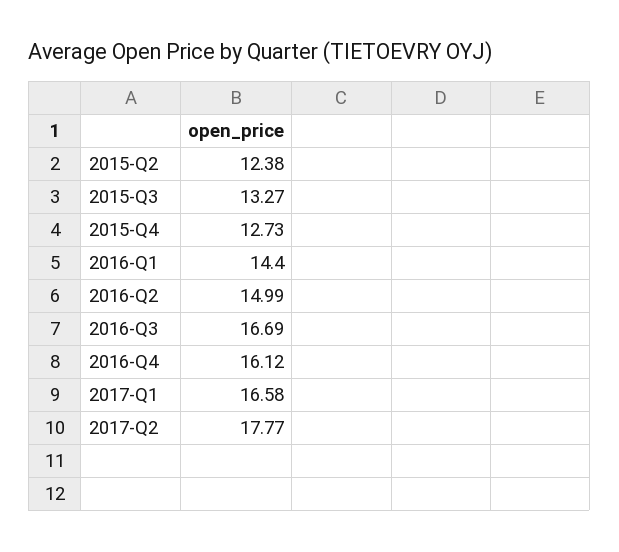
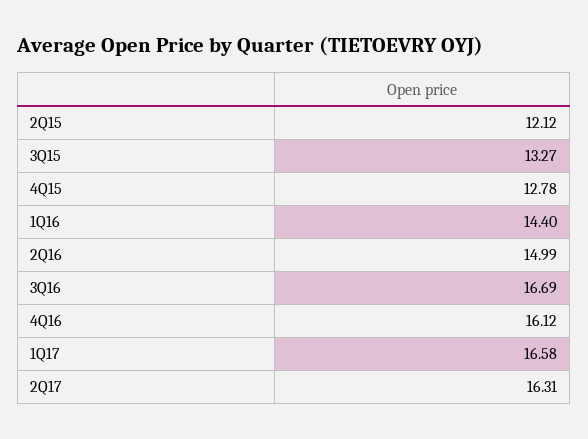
  {
-   "2015-Q2": 12.38,
+   "2015-Q2": 12.12,
    "2015-Q3": 13.27,
-   "2015-Q4": 12.73,
+   "2015-Q4": 12.78,
    "2016-Q1": 14.4,
    "2016-Q2": 14.99,
    "2016-Q3": 16.69,
    "2016-Q4": 16.12,
    "2017-Q1": 16.58,
-   "2017-Q2": 17.77
+   "2017-Q2": 16.31
  }

